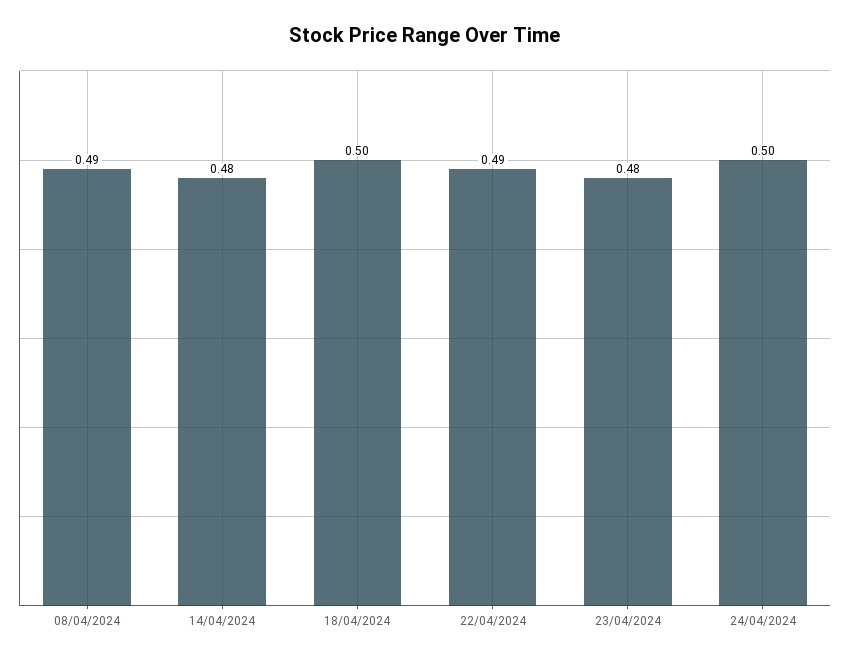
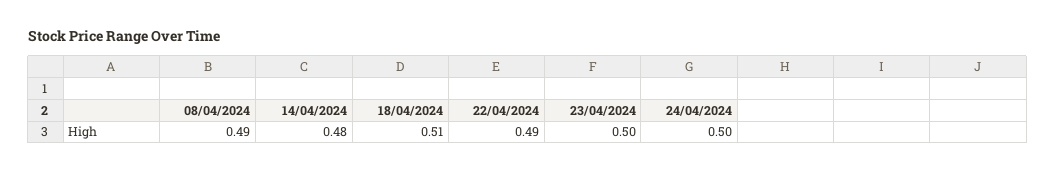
  {
    "08/04/2024": 0.49,
    "14/04/2024": 0.48,
-   "18/04/2024": 0.5,
+   "18/04/2024": 0.51,
    "22/04/2024": 0.49,
-   "23/04/2024": 0.48,
+   "23/04/2024": 0.5,
    "24/04/2024": 0.5
  }

